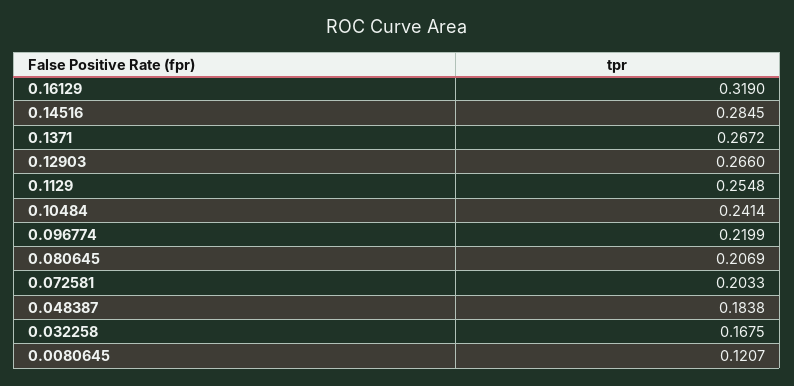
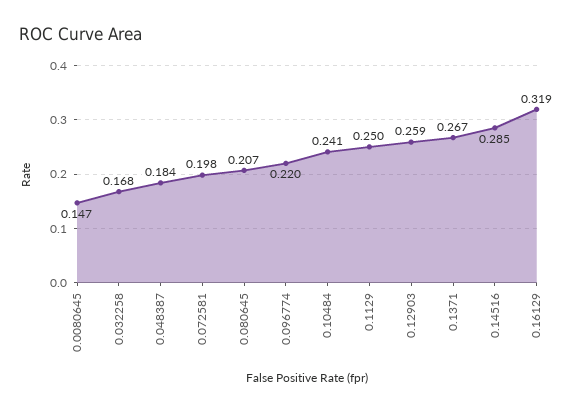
  {
    "0.16129": 0.319,
    "0.14516": 0.2845,
    "0.1371": 0.2672,
-   "0.12903": 0.266,
+   "0.12903": 0.259,
-   "0.1129": 0.2548,
+   "0.1129": 0.25,
    "0.10484": 0.2414,
    "0.096774": 0.2199,
    "0.080645": 0.2069,
-   "0.072581": 0.2033,
+   "0.072581": 0.198,
    "0.048387": 0.1838,
    "0.032258": 0.1675,
-   "0.0080645": 0.1207
+   "0.0080645": 0.147
  }

